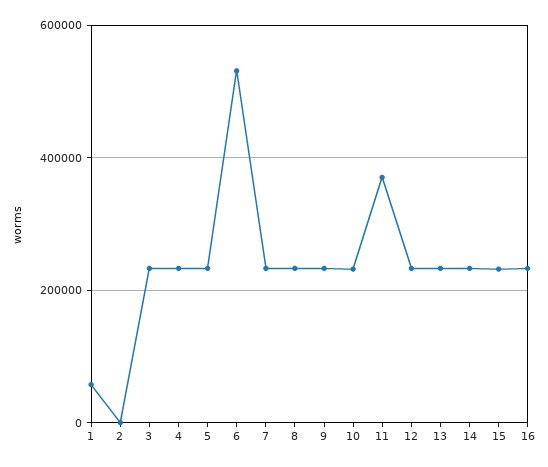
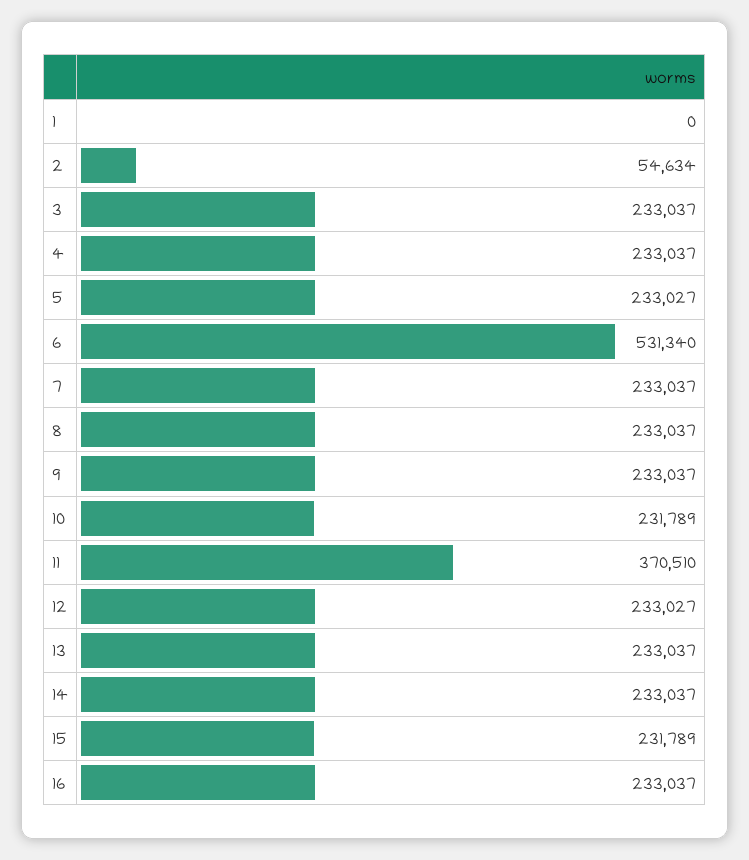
  {
-   "1": 60000,
+   "1": 0,
-   "2": 0,
+   "2": 54634,
    "3": 233037,
    "4": 233037,
    "5": 233027,
    "6": 531340,
    "7": 233037,
    "8": 233037,
    "9": 233037,
    "10": 231789,
    "11": 370510,
    "12": 233027,
    "13": 233037,
    "14": 233037,
    "15": 231789,
    "16": 233037
  }

